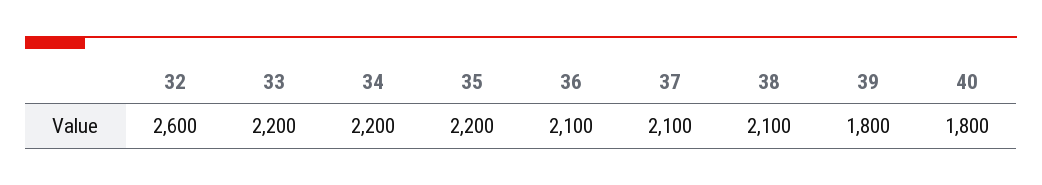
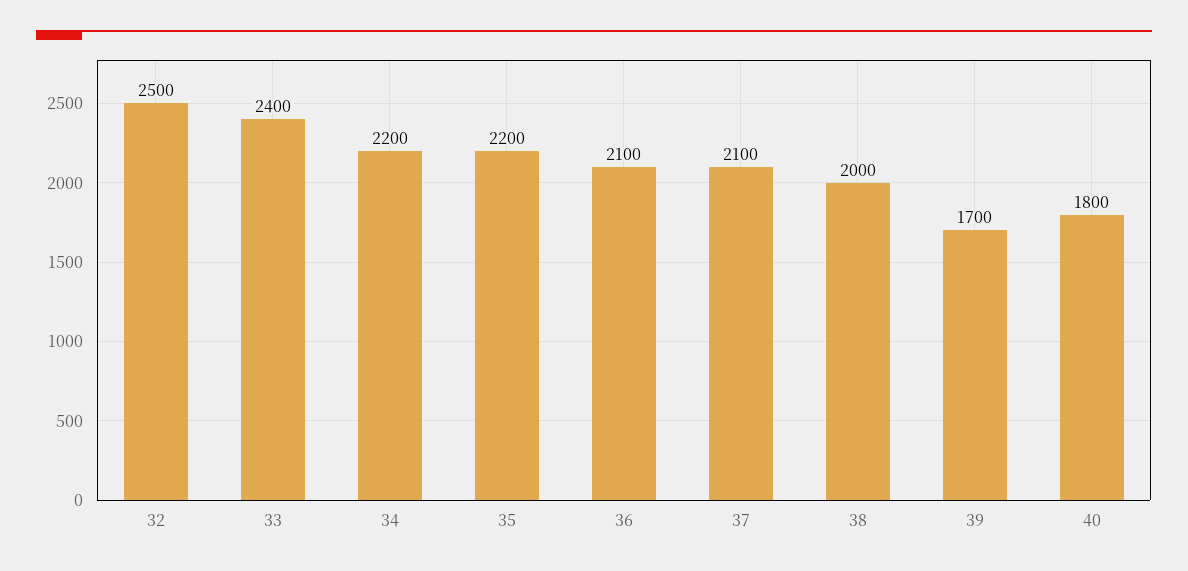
  {
-   "32": 2600,
+   "32": 2500,
-   "33": 2200,
+   "33": 2400,
    "34": 2200,
    "35": 2200,
    "36": 2100,
    "37": 2100,
-   "38": 2100,
+   "38": 2000,
-   "39": 1800,
+   "39": 1700,
    "40": 1800
  }

